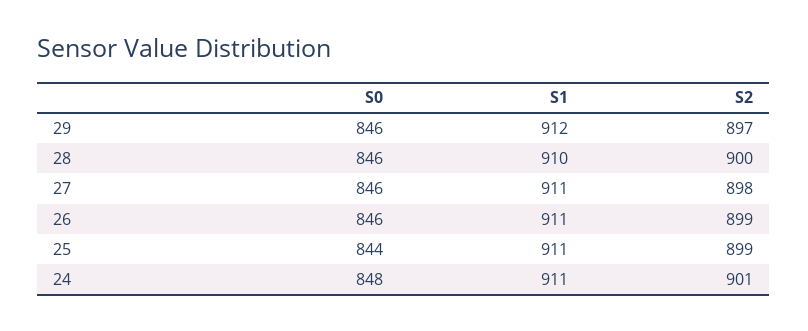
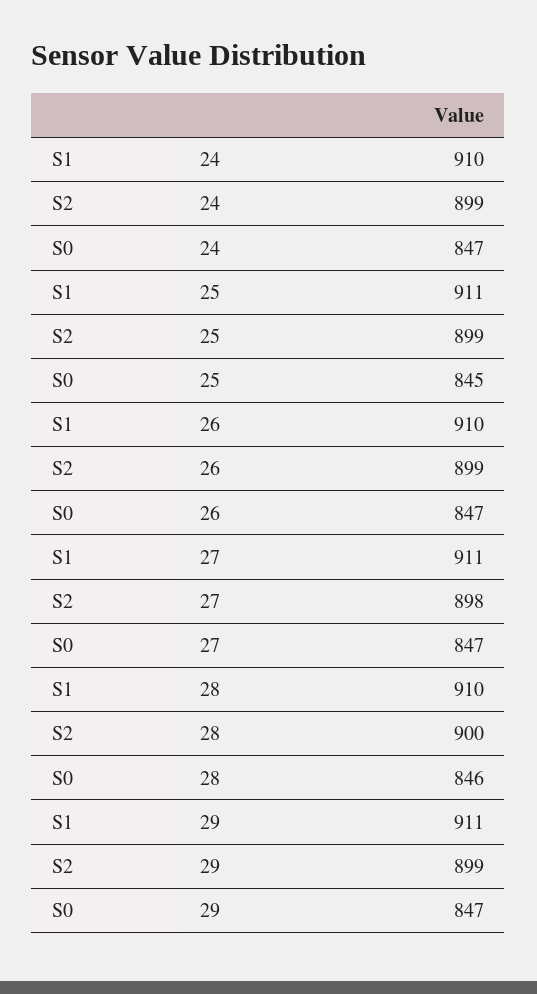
  {
    "S0": {
-     "29": 846,
+     "29": 847,
      "28": 846,
-     "27": 846,
+     "27": 847,
-     "26": 846,
+     "26": 847,
-     "25": 844,
+     "25": 845,
-     "24": 848
+     "24": 847
    },
    "S1": {
-     "29": 912,
+     "29": 911,
      "28": 910,
      "27": 911,
-     "26": 911,
+     "26": 910,
      "25": 911,
-     "24": 911
+     "24": 910
    },
    "S2": {
-     "29": 897,
+     "29": 899,
      "28": 900,
      "27": 898,
      "26": 899,
      "25": 899,
-     "24": 901
+     "24": 899
    }
  }

